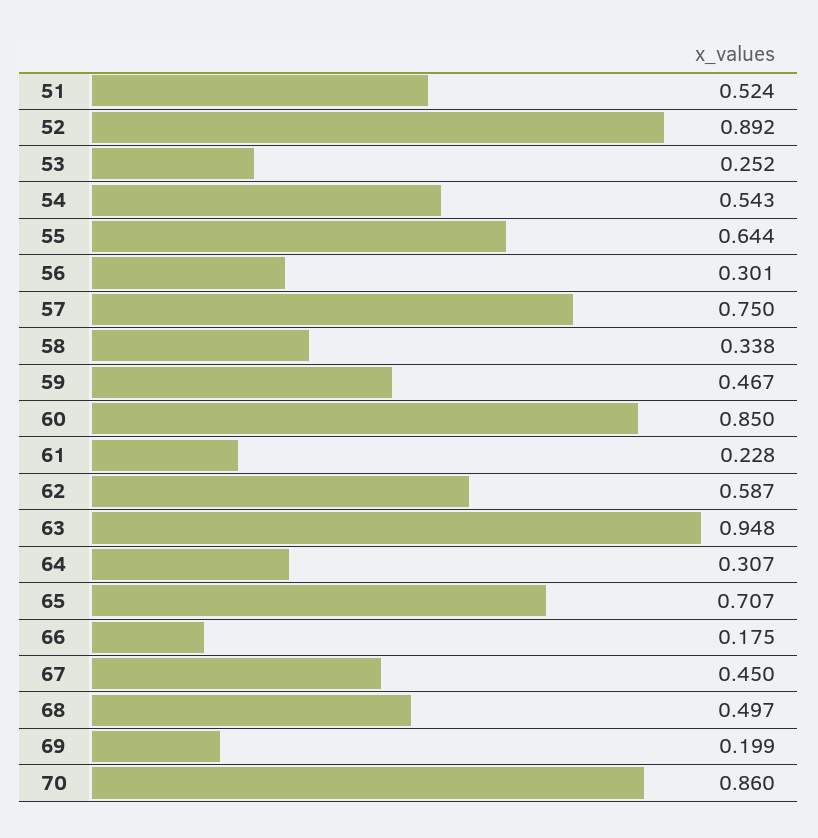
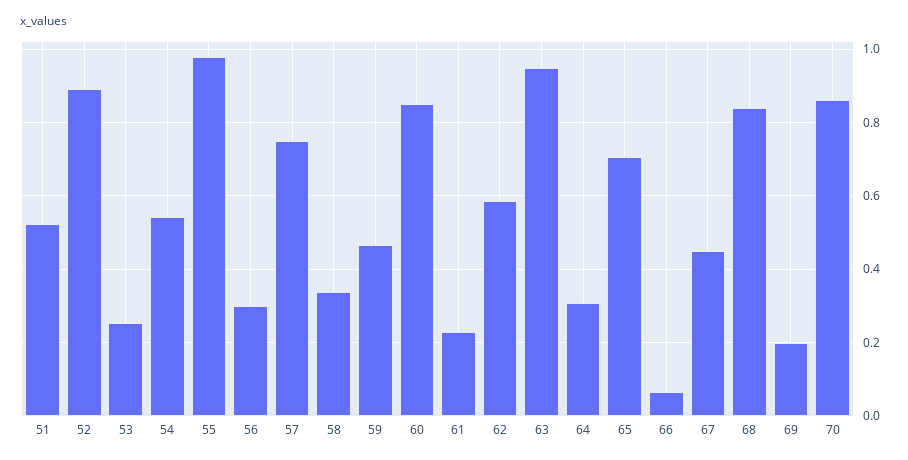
  {
    "51": 0.524,
    "52": 0.892,
    "53": 0.252,
    "54": 0.543,
-   "55": 0.644,
+   "55": 0.98,
    "56": 0.301,
    "57": 0.75,
    "58": 0.338,
    "59": 0.467,
    "60": 0.85,
    "61": 0.228,
    "62": 0.587,
    "63": 0.948,
    "64": 0.307,
    "65": 0.707,
-   "66": 0.175,
+   "66": 0.06,
    "67": 0.45,
-   "68": 0.497,
+   "68": 0.84,
    "69": 0.199,
    "70": 0.86
  }

